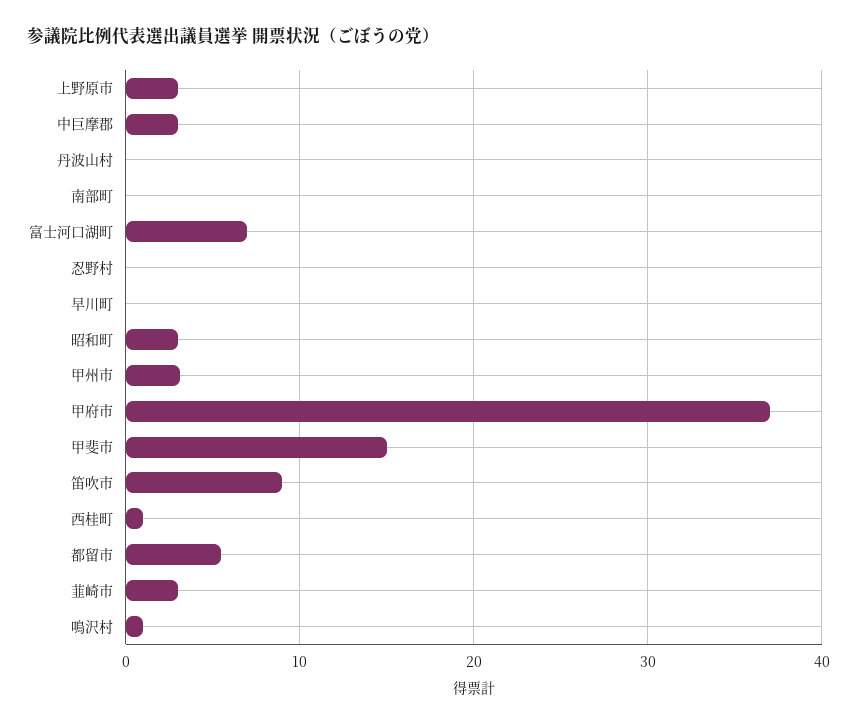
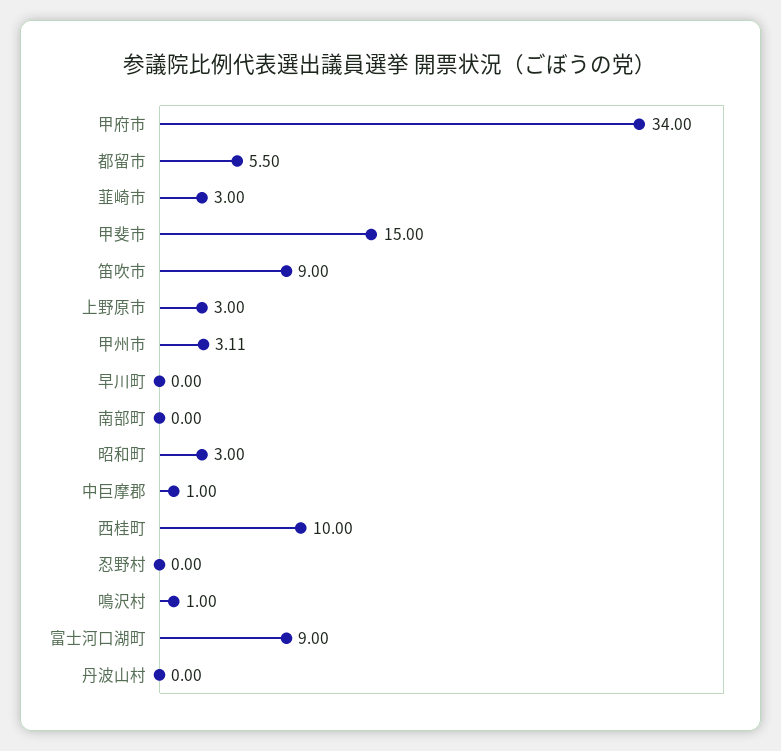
  {
    "上野原市": 3,
-   "中巨摩郡": 3,
+   "中巨摩郡": 1,
    "丹波山村": 0,
    "南部町": 0,
-   "富士河口湖町": 7,
+   "富士河口湖町": 9,
    "忍野村": 0,
    "早川町": 0,
    "昭和町": 3,
    "甲州市": 3.11,
-   "甲府市": 37,
+   "甲府市": 34,
    "甲斐市": 15,
    "笛吹市": 9,
-   "西桂町": 1,
+   "西桂町": 10,
    "都留市": 5.5,
    "韮崎市": 3,
    "鳴沢村": 1
  }

